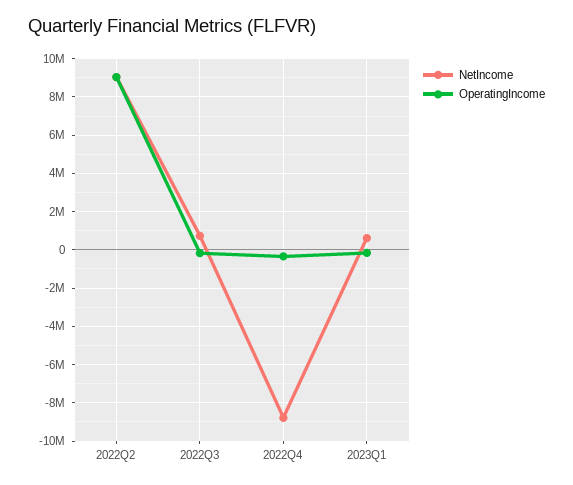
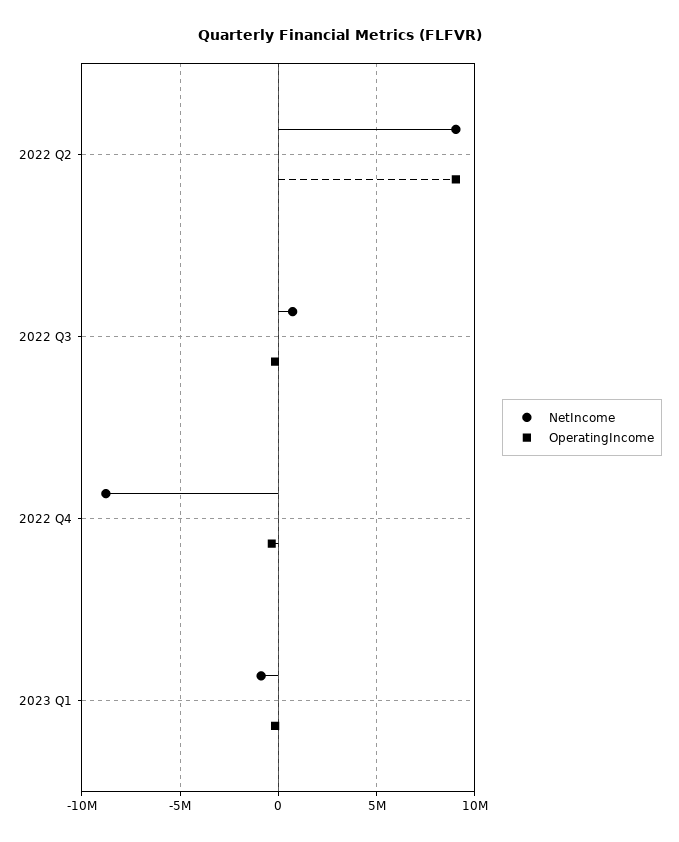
  {
    "NetIncome": {
      "2022Q2": 9000000,
      "2022Q3": 500000,
      "2022Q4": -9000000,
-     "2023Q1": 500000
+     "2023Q1": -1000000
    },
    "OperatingIncome": {
      "2022Q2": 9000000,
      "2022Q3": 0,
      "2022Q4": -500000,
      "2023Q1": 0
    }
  }

